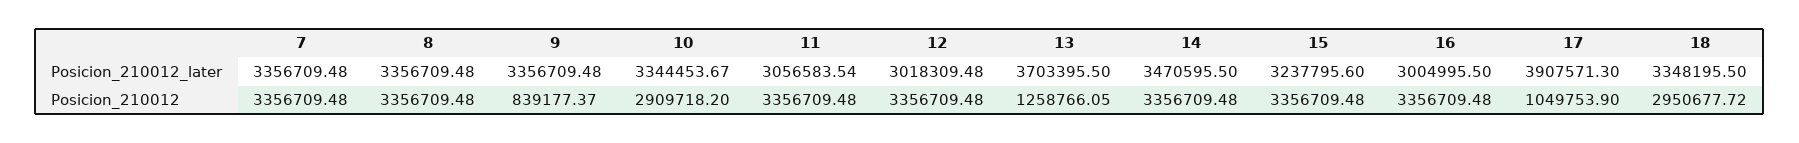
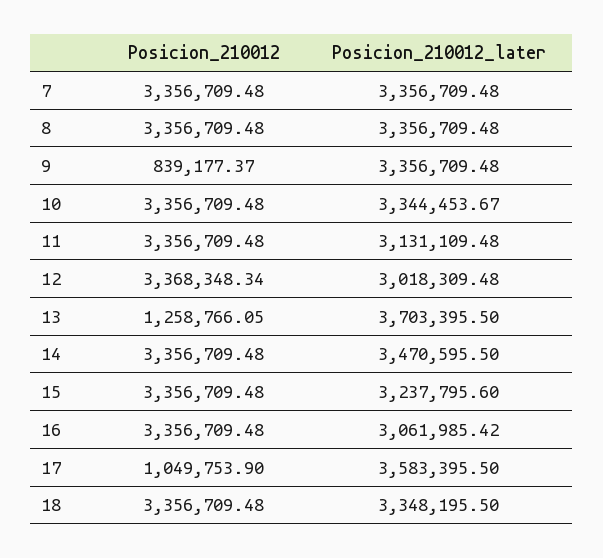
  {
    "7": {
      "Posicion_210012_later": 3356709.48,
      "Posicion_210012": 3356709.48
    },
    "8": {
      "Posicion_210012_later": 3356709.48,
      "Posicion_210012": 3356709.48
    },
    "9": {
      "Posicion_210012_later": 3356709.48,
      "Posicion_210012": 839177.37
    },
    "10": {
      "Posicion_210012_later": 3344453.67,
-     "Posicion_210012": 2909718.2
+     "Posicion_210012": 3356709.48
    },
    "11": {
-     "Posicion_210012_later": 3056583.54,
+     "Posicion_210012_later": 3131109.48,
      "Posicion_210012": 3356709.48
    },
    "12": {
      "Posicion_210012_later": 3018309.48,
-     "Posicion_210012": 3356709.48
+     "Posicion_210012": 3368348.34
    },
    "13": {
      "Posicion_210012_later": 3703395.5,
      "Posicion_210012": 1258766.05
    },
    "14": {
      "Posicion_210012_later": 3470595.5,
      "Posicion_210012": 3356709.48
    },
    "15": {
      "Posicion_210012_later": 3237795.6,
      "Posicion_210012": 3356709.48
    },
    "16": {
-     "Posicion_210012_later": 3004995.5,
+     "Posicion_210012_later": 3061985.42,
      "Posicion_210012": 3356709.48
    },
    "17": {
-     "Posicion_210012_later": 3907571.3,
+     "Posicion_210012_later": 3583395.5,
      "Posicion_210012": 1049753.9
    },
    "18": {
      "Posicion_210012_later": 3348195.5,
-     "Posicion_210012": 2950677.72
+     "Posicion_210012": 3356709.48
    }
  }

